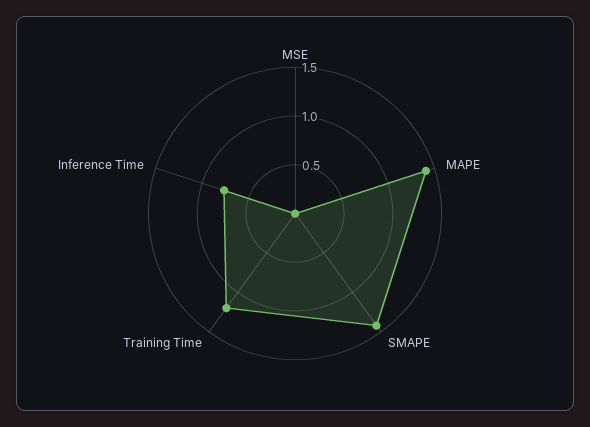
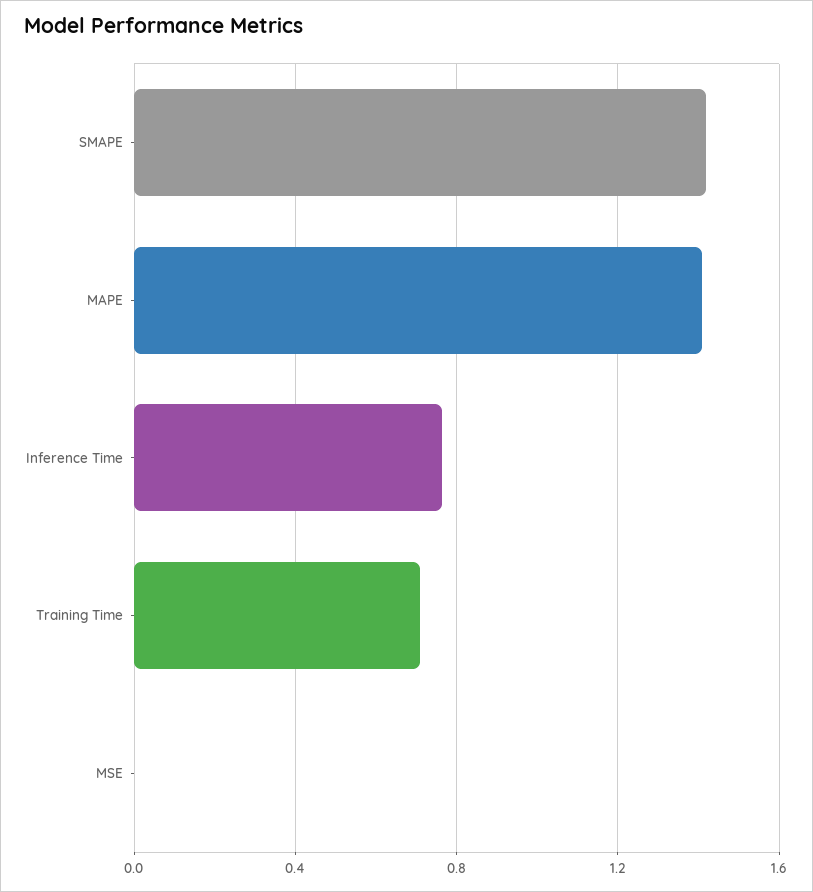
  {
    "MSE": 0,
    "MAPE": 1.4,
    "SMAPE": 1.4,
-   "Training Time": 1.2,
+   "Training Time": 0.7,
    "Inference Time": 0.75
  }

